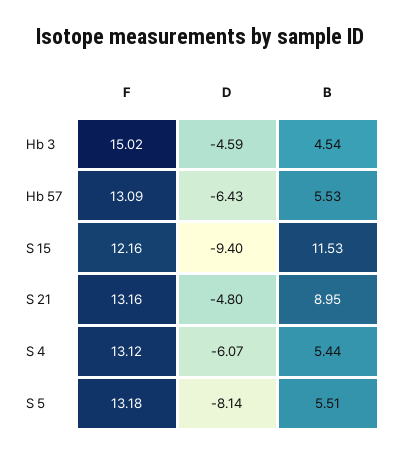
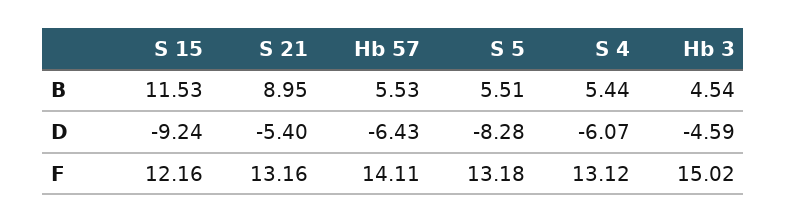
  {
    "F": {
      "Hb 3": 15.02,
-     "Hb 57": 13.09,
+     "Hb 57": 14.11,
      "S 15": 12.16,
      "S 21": 13.16,
      "S 4": 13.12,
      "S 5": 13.18
    },
    "D": {
      "Hb 3": -4.59,
      "Hb 57": -6.43,
-     "S 15": -9.4,
+     "S 15": -9.24,
-     "S 21": -4.8,
+     "S 21": -5.4,
      "S 4": -6.07,
-     "S 5": -8.14
+     "S 5": -8.28
    },
    "B": {
      "Hb 3": 4.54,
      "Hb 57": 5.53,
      "S 15": 11.53,
      "S 21": 8.95,
      "S 4": 5.44,
      "S 5": 5.51
    }
  }

